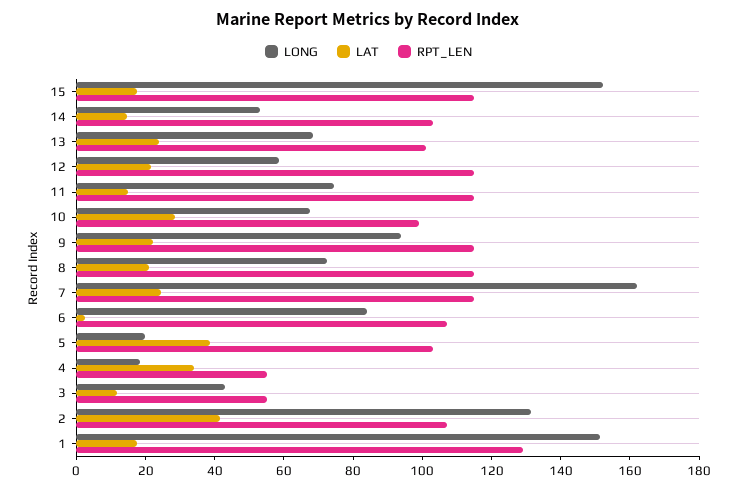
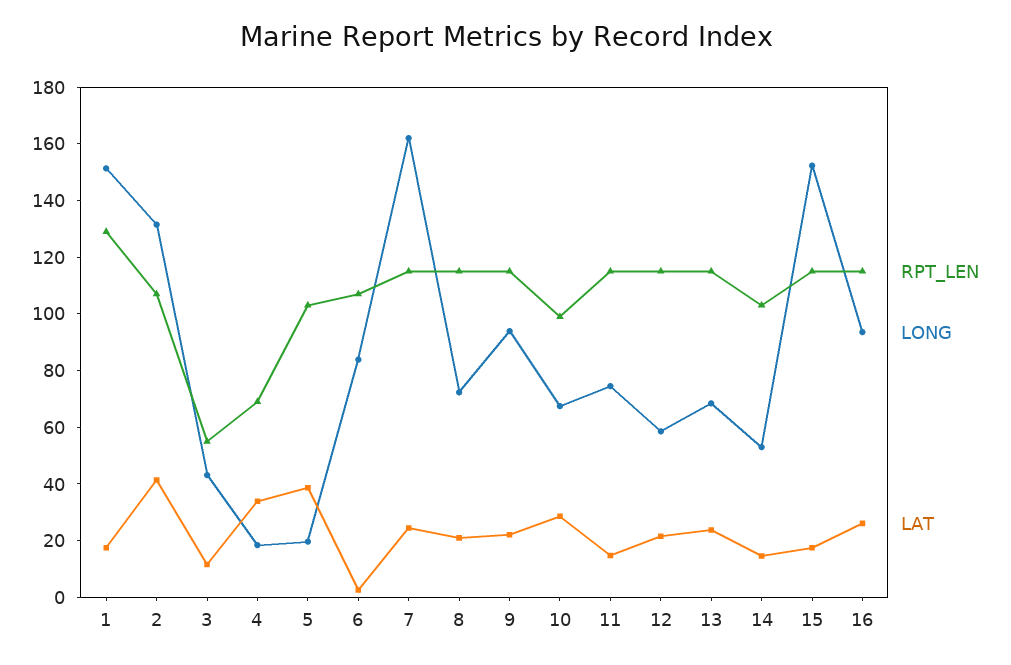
  {
    "LONG": {
      "15": 150,
      "14": 55,
      "13": 70,
      "12": 60,
      "11": 75,
      "10": 70,
      "9": 95,
      "8": 70,
      "7": 160,
      "6": 85,
      "5": 20,
      "4": 20,
      "3": 45,
      "2": 130,
-     "1": 150
+     "1": 150,
+     "16": 95
    },
    "LAT": {
      "15": 20,
      "14": 15,
      "13": 25,
      "12": 20,
      "11": 15,
      "10": 30,
      "9": 20,
      "8": 20,
      "7": 25,
      "6": 5,
      "5": 40,
      "4": 35,
      "3": 10,
      "2": 40,
-     "1": 20
+     "1": 20,
+     "16": 25
    },
    "RPT_LEN": {
      "15": 115,
      "14": 105,
-     "13": 100,
+     "13": 115,
      "12": 115,
      "11": 115,
      "10": 100,
      "9": 115,
      "8": 115,
      "7": 115,
      "6": 105,
      "5": 105,
-     "4": 55,
+     "4": 70,
      "3": 55,
      "2": 105,
-     "1": 130
+     "1": 130,
+     "16": 115
    }
  }

